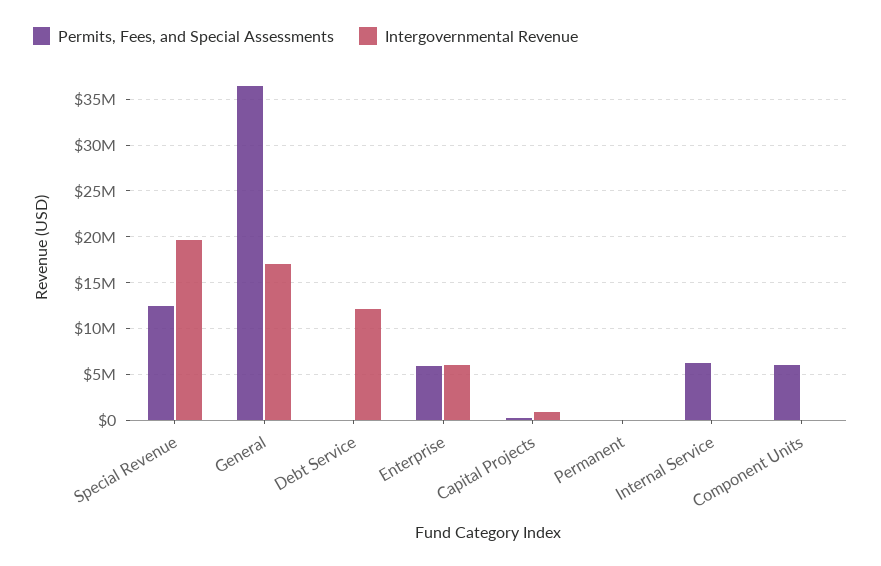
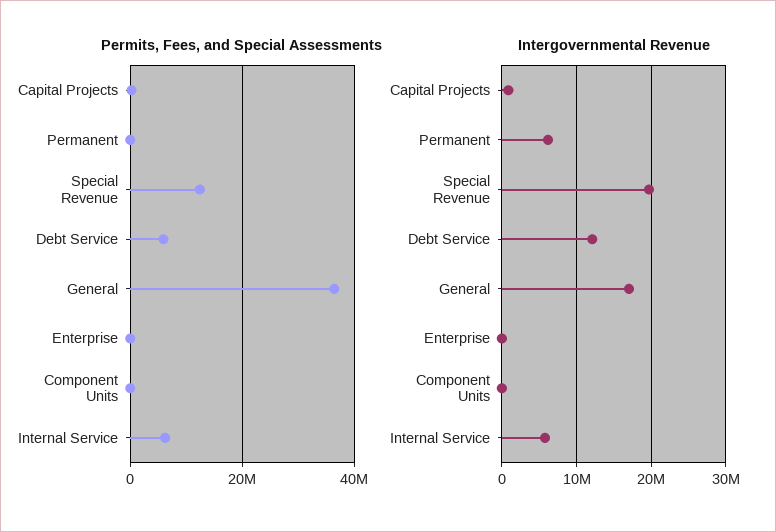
  {
    "Permits, Fees, and Special Assessments": {
      "Special Revenue": 12000000,
      "General": 36000000,
-     "Debt Service": 0,
+     "Debt Service": 6000000,
-     "Enterprise": 6000000,
+     "Enterprise": 0,
      "Capital Projects": 0,
      "Permanent": 0,
      "Internal Service": 6000000,
-     "Component Units": 6000000
+     "Component Units": 0
    },
    "Intergovernmental Revenue": {
      "Special Revenue": 20000000,
      "General": 17000000,
      "Debt Service": 12000000,
-     "Enterprise": 6000000,
+     "Enterprise": 0,
      "Capital Projects": 1000000,
-     "Permanent": 0,
+     "Permanent": 6000000,
-     "Internal Service": 0,
+     "Internal Service": 6000000,
      "Component Units": 0
    }
  }

